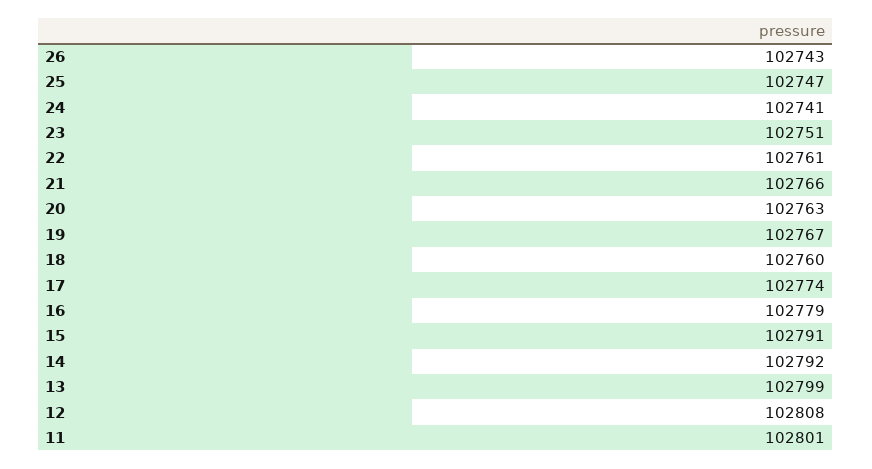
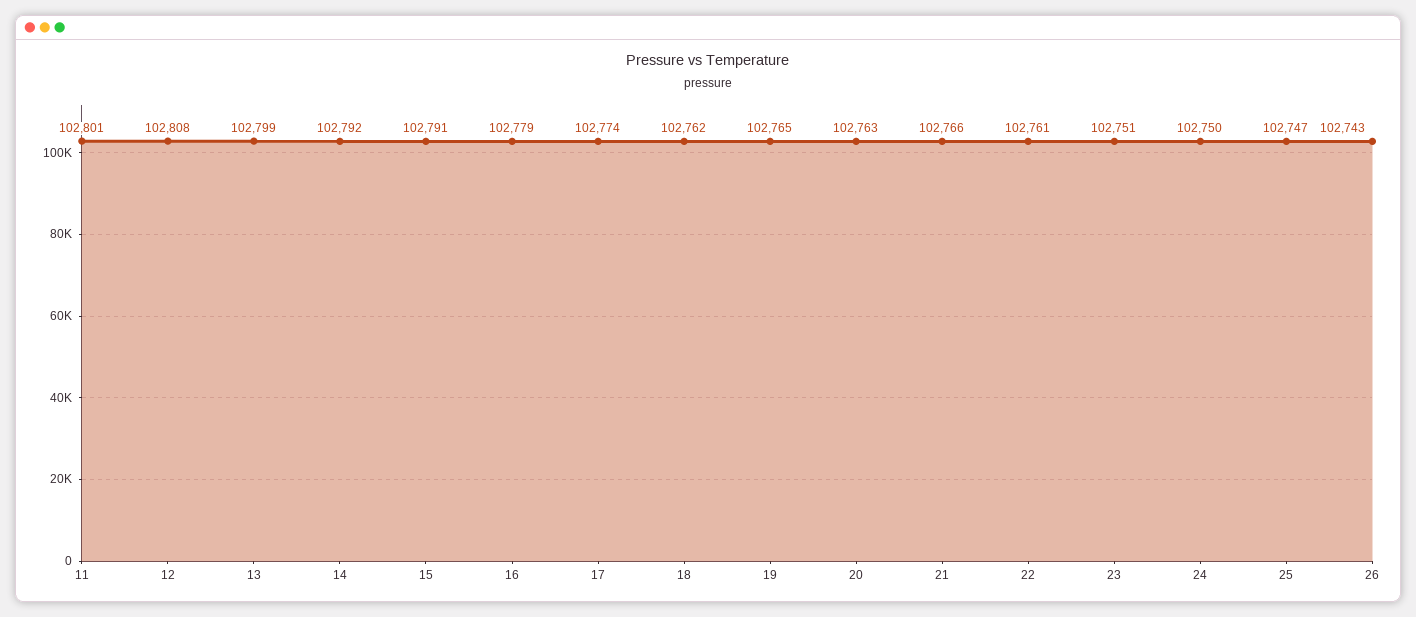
  {
    "26": 102743,
    "25": 102747,
-   "24": 102741,
+   "24": 102750,
    "23": 102751,
    "22": 102761,
    "21": 102766,
    "20": 102763,
-   "19": 102767,
+   "19": 102765,
-   "18": 102760,
+   "18": 102762,
    "17": 102774,
    "16": 102779,
    "15": 102791,
    "14": 102792,
    "13": 102799,
    "12": 102808,
    "11": 102801
  }

